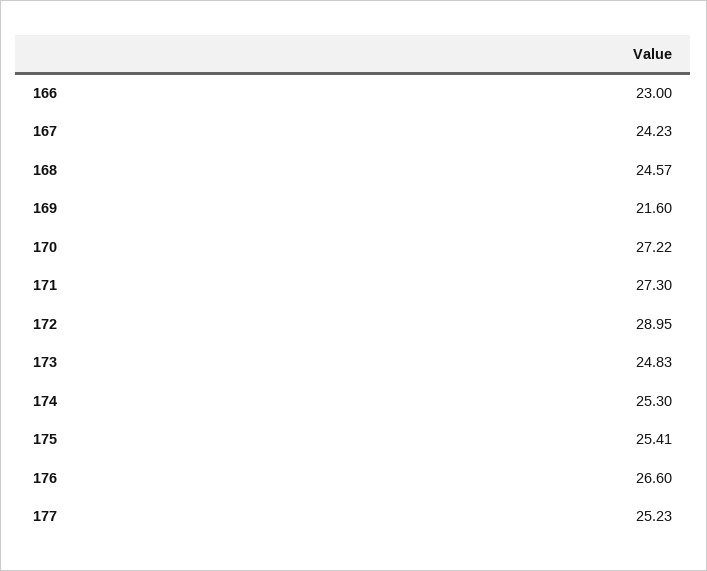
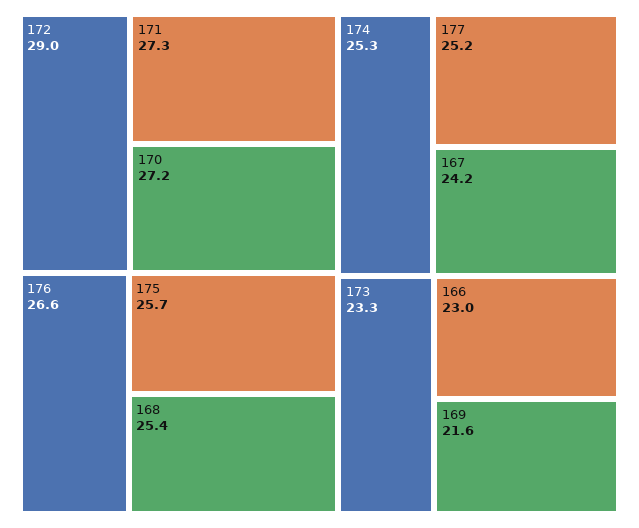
  {
    "166": 23,
    "167": 24.23,
-   "168": 24.57,
+   "168": 25.4,
    "169": 21.6,
    "170": 27.22,
    "171": 27.3,
    "172": 28.95,
-   "173": 24.83,
+   "173": 23.3,
    "174": 25.3,
-   "175": 25.41,
+   "175": 25.7,
    "176": 26.6,
    "177": 25.23
  }

